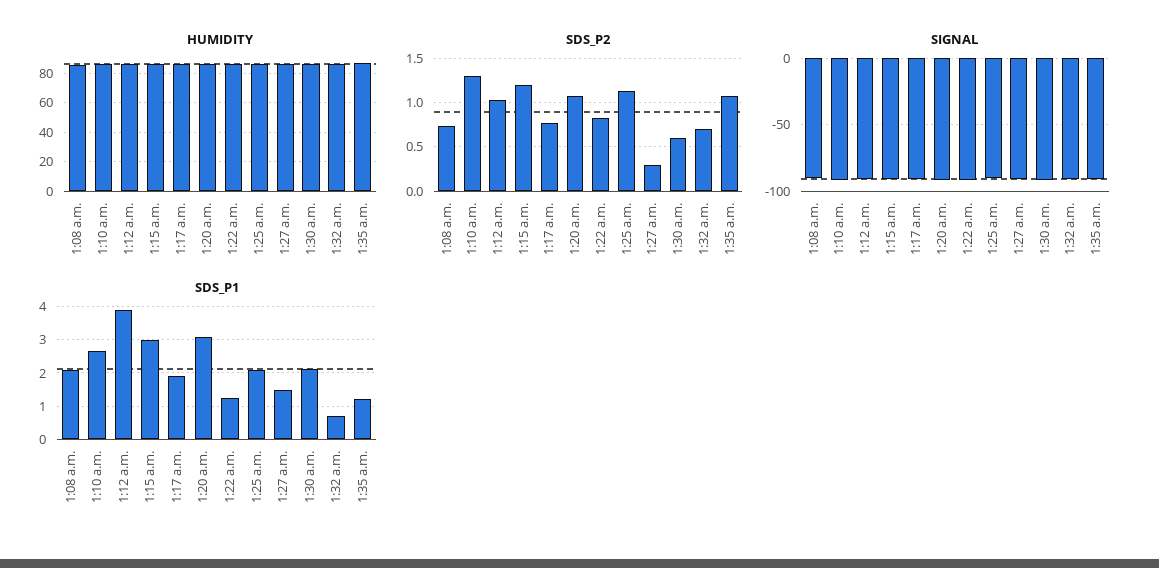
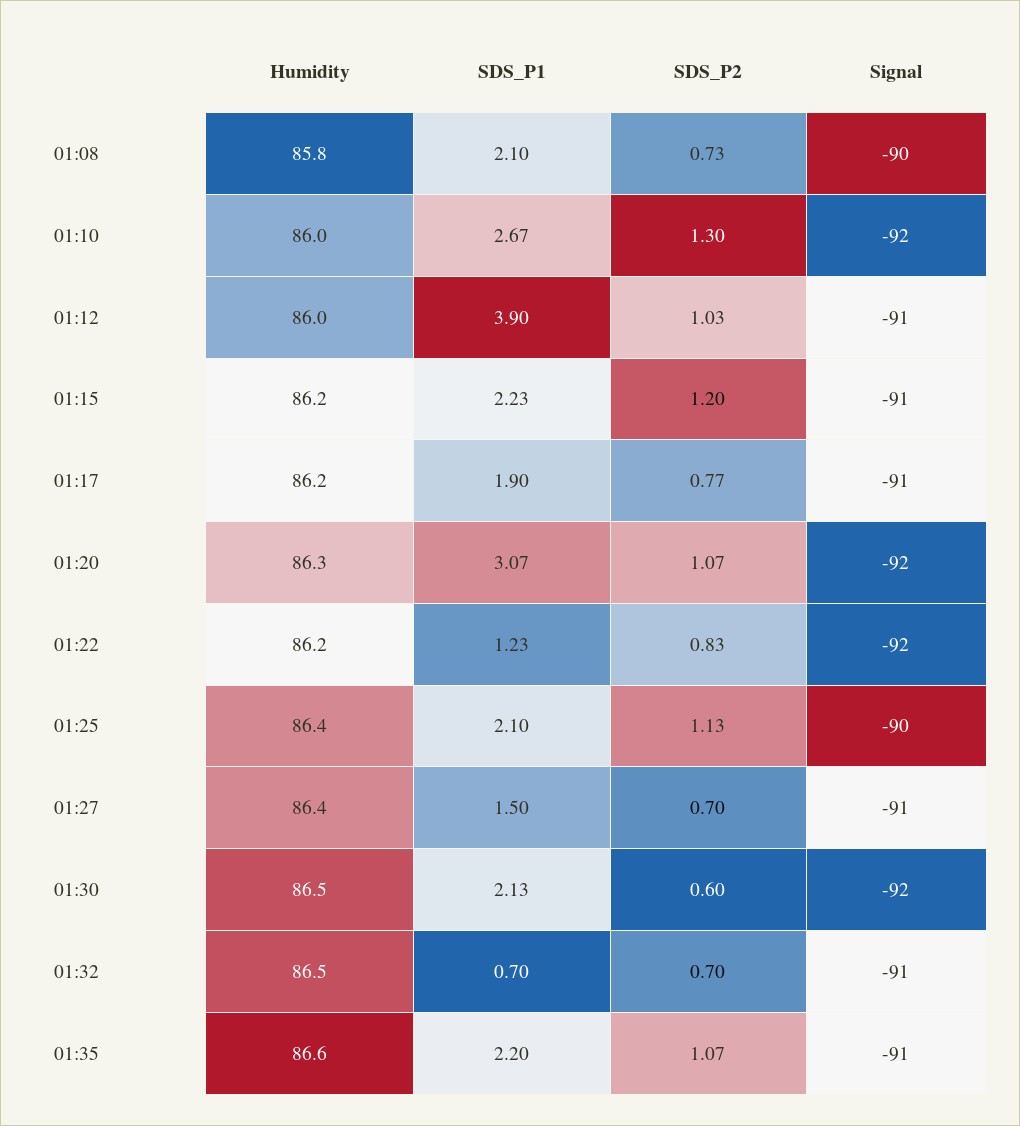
  {
    "HUMIDITY": {
      "1:08 a.m.": 85.8,
      "1:10 a.m.": 86,
      "1:12 a.m.": 86,
      "1:15 a.m.": 86.2,
      "1:17 a.m.": 86.2,
      "1:20 a.m.": 86.3,
      "1:22 a.m.": 86.2,
      "1:25 a.m.": 86.4,
      "1:27 a.m.": 86.4,
      "1:30 a.m.": 86.5,
      "1:32 a.m.": 86.5,
      "1:35 a.m.": 86.6
    },
    "SDS_P2": {
      "1:08 a.m.": 0.73,
      "1:10 a.m.": 1.3,
      "1:12 a.m.": 1.03,
      "1:15 a.m.": 1.2,
      "1:17 a.m.": 0.77,
      "1:20 a.m.": 1.07,
      "1:22 a.m.": 0.83,
      "1:25 a.m.": 1.13,
-     "1:27 a.m.": 0.3,
+     "1:27 a.m.": 0.7,
      "1:30 a.m.": 0.6,
      "1:32 a.m.": 0.7,
      "1:35 a.m.": 1.07
    },
    "SIGNAL": {
      "1:08 a.m.": -90,
      "1:10 a.m.": -92,
      "1:12 a.m.": -91,
      "1:15 a.m.": -91,
      "1:17 a.m.": -91,
      "1:20 a.m.": -92,
      "1:22 a.m.": -92,
      "1:25 a.m.": -90,
      "1:27 a.m.": -91,
      "1:30 a.m.": -92,
      "1:32 a.m.": -91,
      "1:35 a.m.": -91
    },
    "SDS_P1": {
      "1:08 a.m.": 2.1,
      "1:10 a.m.": 2.67,
      "1:12 a.m.": 3.9,
-     "1:15 a.m.": 3,
+     "1:15 a.m.": 2.23,
      "1:17 a.m.": 1.9,
      "1:20 a.m.": 3.07,
      "1:22 a.m.": 1.23,
      "1:25 a.m.": 2.1,
      "1:27 a.m.": 1.5,
      "1:30 a.m.": 2.13,
      "1:32 a.m.": 0.7,
-     "1:35 a.m.": 1.2
+     "1:35 a.m.": 2.2
    }
  }

